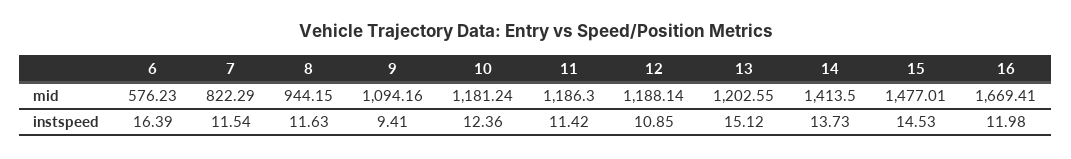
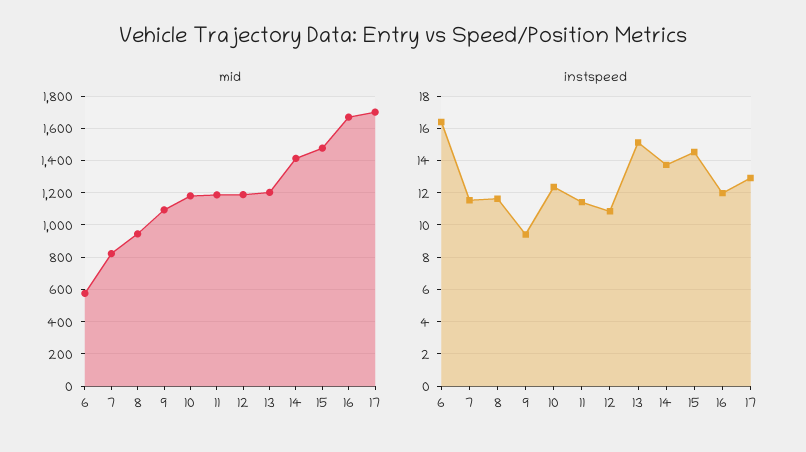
  {
    "mid": {
      "6": 576.23,
      "7": 822.29,
      "8": 944.15,
      "9": 1094.16,
      "10": 1181.24,
      "11": 1186.3,
      "12": 1188.14,
      "13": 1202.55,
      "14": 1413.5,
      "15": 1477.01,
-     "16": 1669.41
+     "16": 1669.41,
+     "17": 1700
    },
    "instspeed": {
      "6": 16.39,
      "7": 11.54,
      "8": 11.63,
      "9": 9.41,
      "10": 12.36,
      "11": 11.42,
      "12": 10.85,
      "13": 15.12,
      "14": 13.73,
      "15": 14.53,
-     "16": 11.98
+     "16": 11.98,
+     "17": 13
    }
  }

